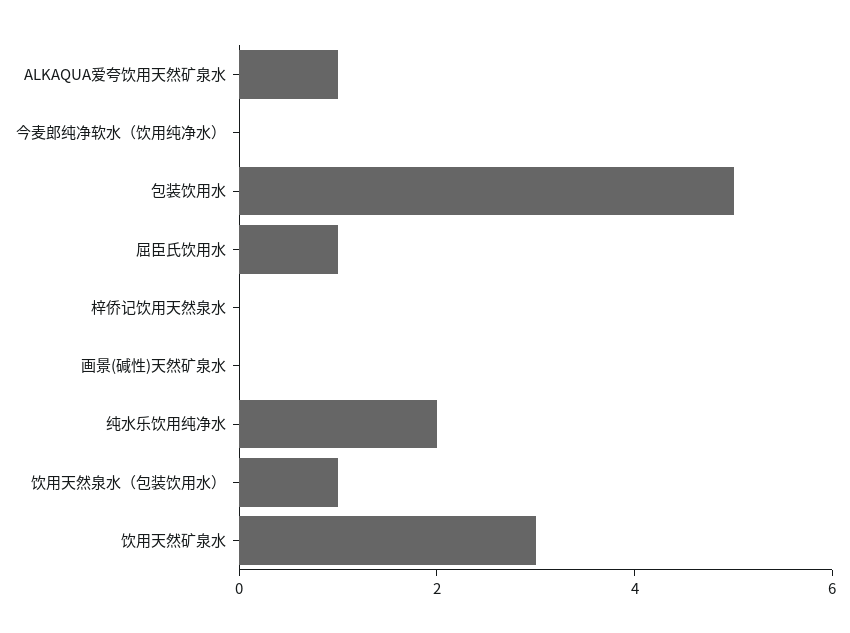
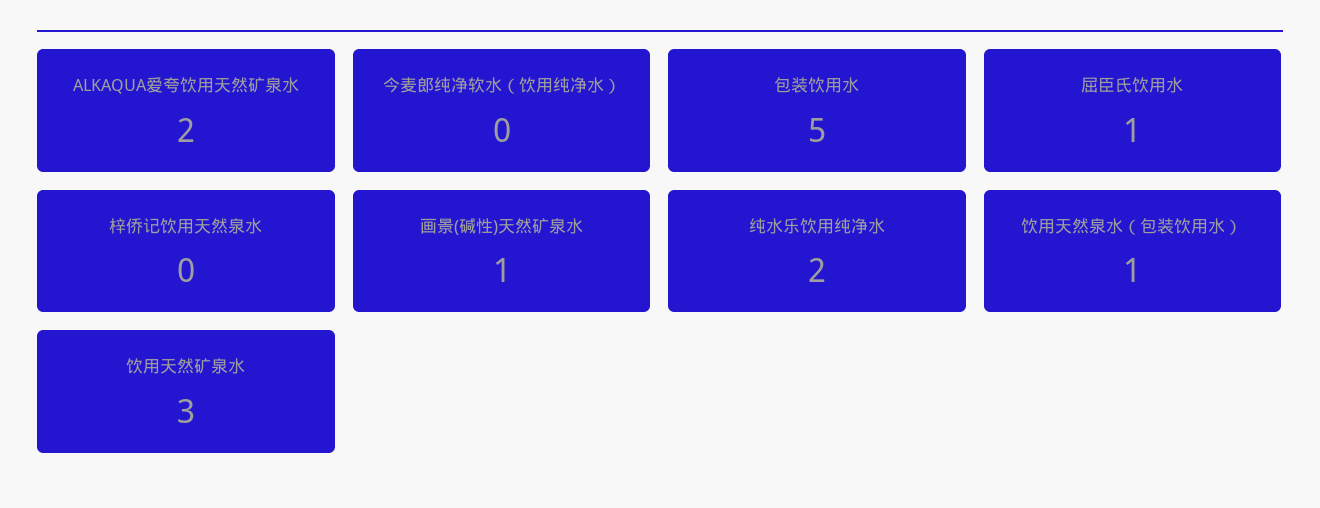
  {
-   "ALKAQUA爱夸饮用天然矿泉水": 1,
+   "ALKAQUA爱夸饮用天然矿泉水": 2,
    "今麦郎纯净软水（饮用纯净水）": 0,
    "包装饮用水": 5,
    "屈臣氏饮用水": 1,
    "梓侨记饮用天然泉水": 0,
-   "画景(碱性)天然矿泉水": 0,
+   "画景(碱性)天然矿泉水": 1,
    "纯水乐饮用纯净水": 2,
    "饮用天然泉水（包装饮用水）": 1,
    "饮用天然矿泉水": 3
  }

